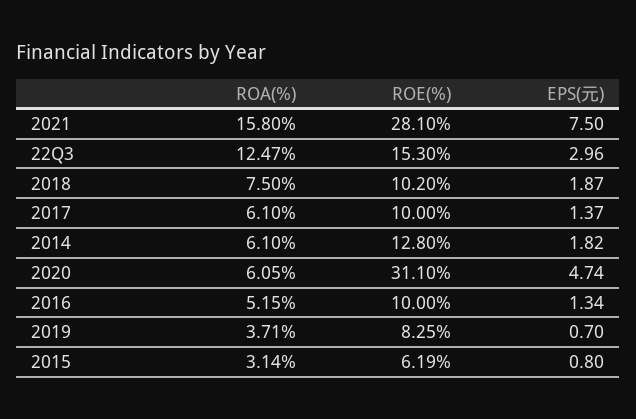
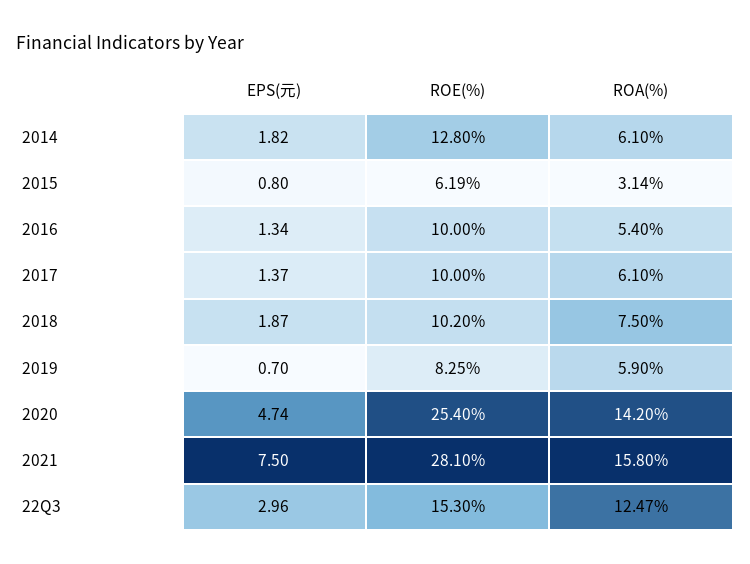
  {
    "ROA(%)": {
      "2021": 15.8,
      "22Q3": 12.47,
      "2018": 7.5,
      "2017": 6.1,
      "2014": 6.1,
-     "2020": 6.05,
+     "2020": 14.2,
-     "2016": 5.15,
+     "2016": 5.4,
-     "2019": 3.71,
+     "2019": 5.9,
      "2015": 3.14
    },
    "ROE(%)": {
      "2021": 28.1,
      "22Q3": 15.3,
      "2018": 10.2,
      "2017": 10,
      "2014": 12.8,
-     "2020": 31.1,
+     "2020": 25.4,
      "2016": 10,
      "2019": 8.25,
      "2015": 6.19
    },
    "EPS(元)": {
      "2021": 7.5,
      "22Q3": 2.96,
      "2018": 1.87,
      "2017": 1.37,
      "2014": 1.82,
      "2020": 4.74,
      "2016": 1.34,
      "2019": 0.7,
      "2015": 0.8
    }
  }

